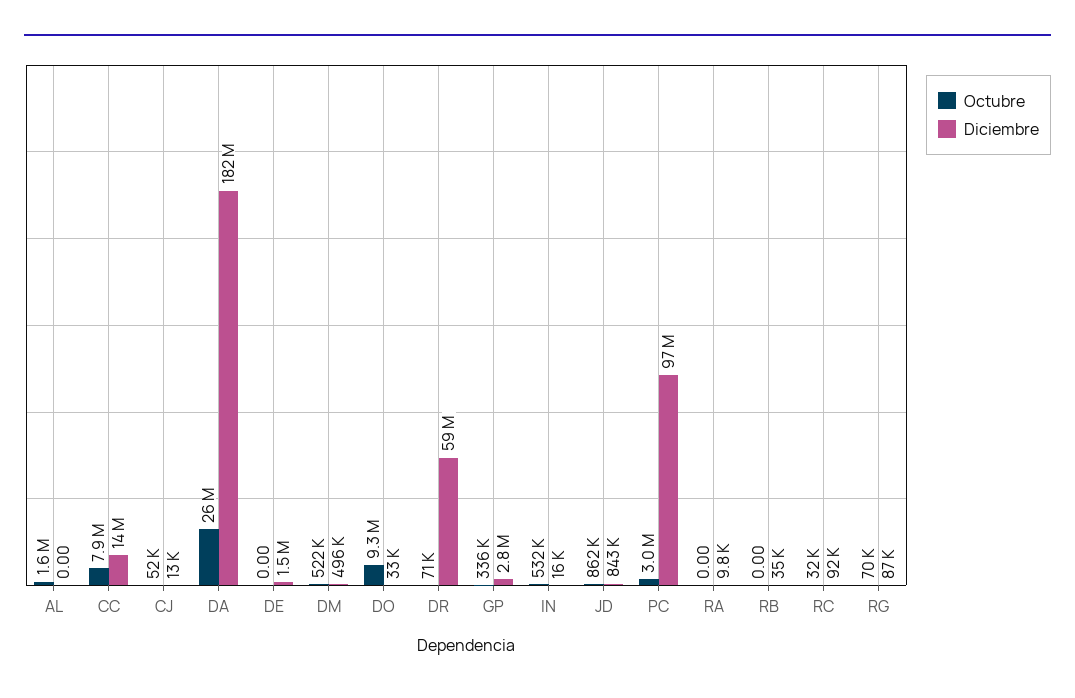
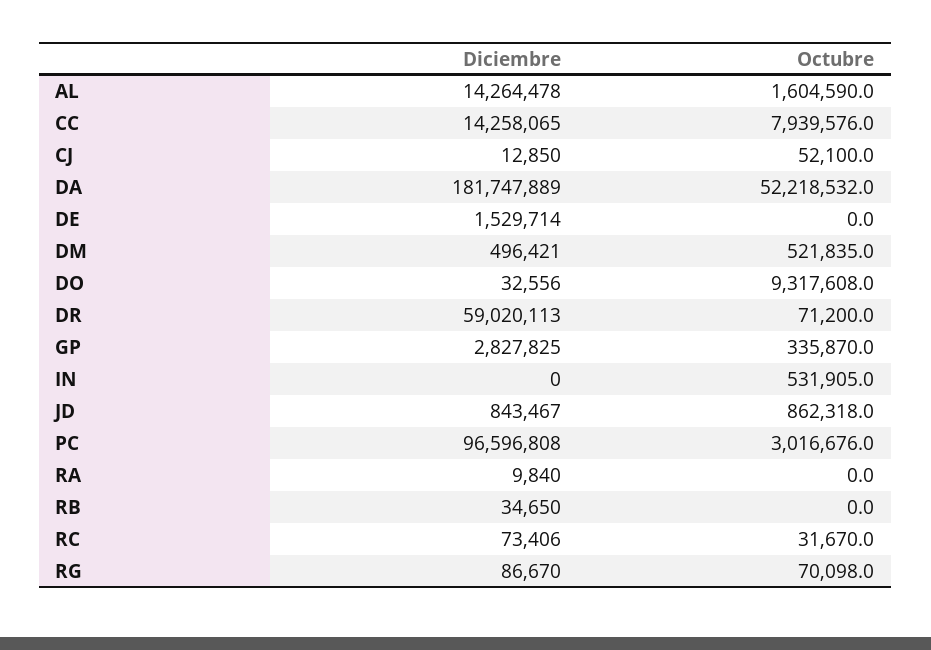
  {
    "Octubre": {
      "AL": 1604590,
      "CC": 7939576,
      "CJ": 52100,
-     "DA": 26000000,
+     "DA": 52218532,
      "DE": 0,
      "DM": 521835,
      "DO": 9317608,
      "DR": 71200,
      "GP": 335870,
      "IN": 531905,
      "JD": 862318,
      "PC": 3016676,
      "RA": 0,
      "RB": 0,
      "RC": 31670,
      "RG": 70098
    },
    "Diciembre": {
-     "AL": 0,
+     "AL": 14264478,
      "CC": 14258065,
      "CJ": 12850,
      "DA": 181747889,
      "DE": 1529714,
      "DM": 496421,
      "DO": 32556,
      "DR": 59020113,
      "GP": 2827825,
-     "IN": 16000,
+     "IN": 0,
      "JD": 843467,
      "PC": 96596808,
      "RA": 9840,
      "RB": 34650,
-     "RC": 92000,
+     "RC": 73406,
      "RG": 86670
    }
  }

